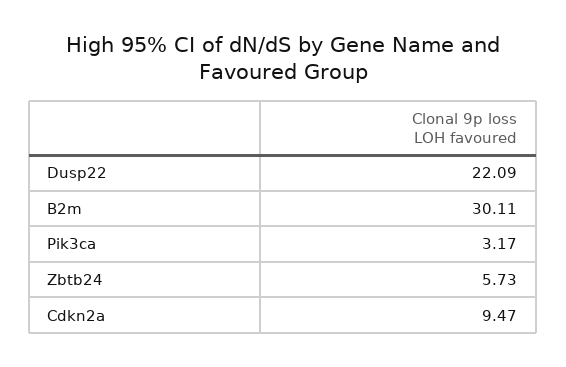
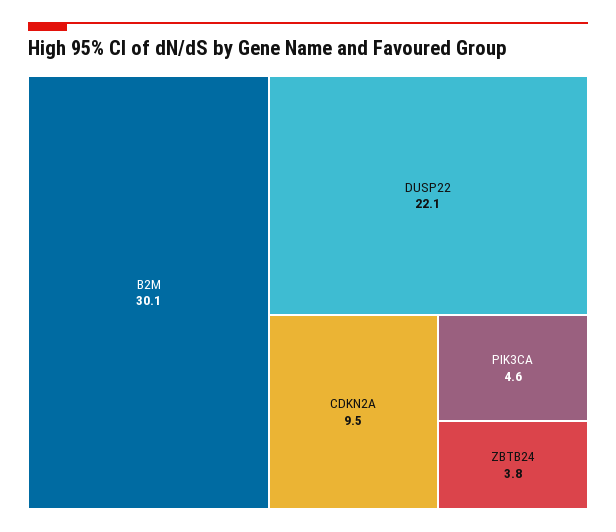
  {
    "Dusp22": 22.09,
    "B2m": 30.11,
-   "Pik3ca": 3.17,
+   "Pik3ca": 4.6,
-   "Zbtb24": 5.73,
+   "Zbtb24": 3.8,
    "Cdkn2a": 9.47
  }

